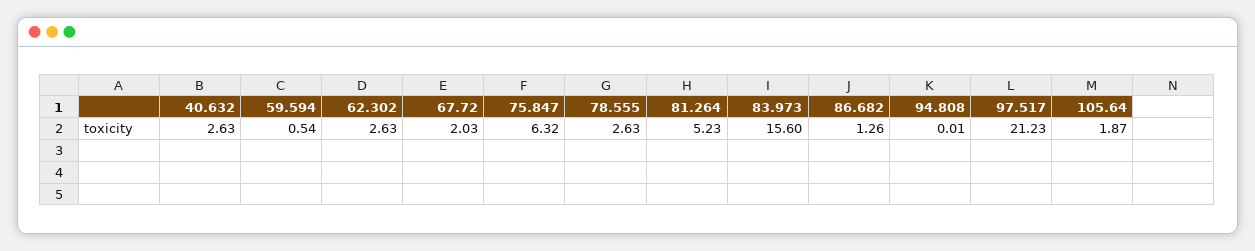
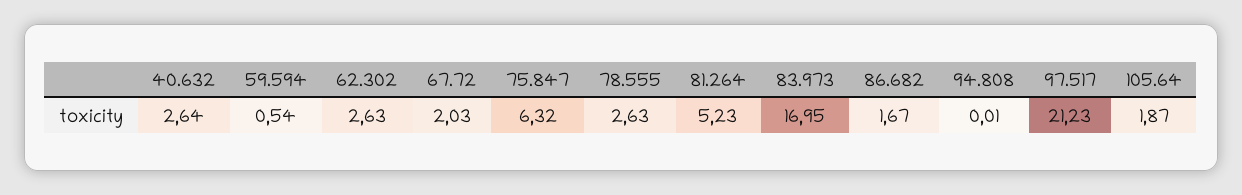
  {
-   "40.632": 2.63,
+   "40.632": 2.64,
    "59.594": 0.54,
    "62.302": 2.63,
    "67.72": 2.03,
    "75.847": 6.32,
    "78.555": 2.63,
    "81.264": 5.23,
-   "83.973": 15.6,
+   "83.973": 16.95,
-   "86.682": 1.26,
+   "86.682": 1.67,
    "94.808": 0.01,
    "97.517": 21.23,
    "105.64": 1.87
  }

